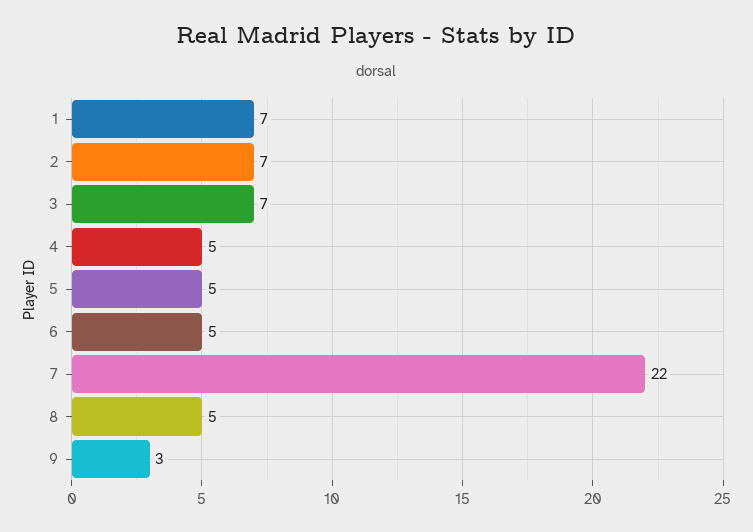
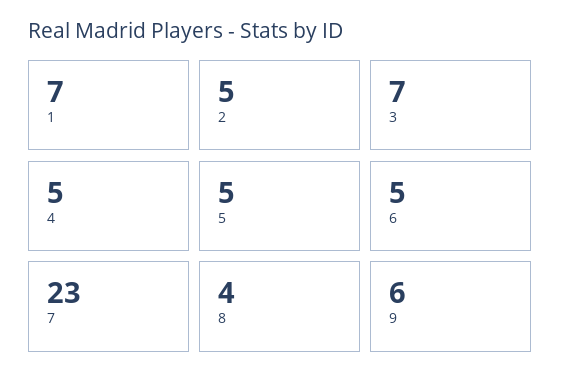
  {
    "1": 7,
-   "2": 7,
+   "2": 5,
    "3": 7,
    "4": 5,
    "5": 5,
    "6": 5,
-   "7": 22,
+   "7": 23,
-   "8": 5,
+   "8": 4,
-   "9": 3
+   "9": 6
  }

